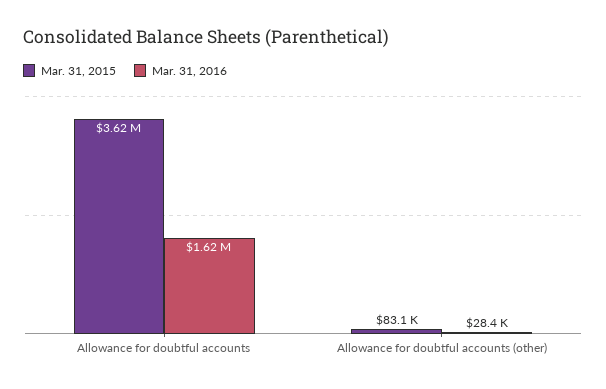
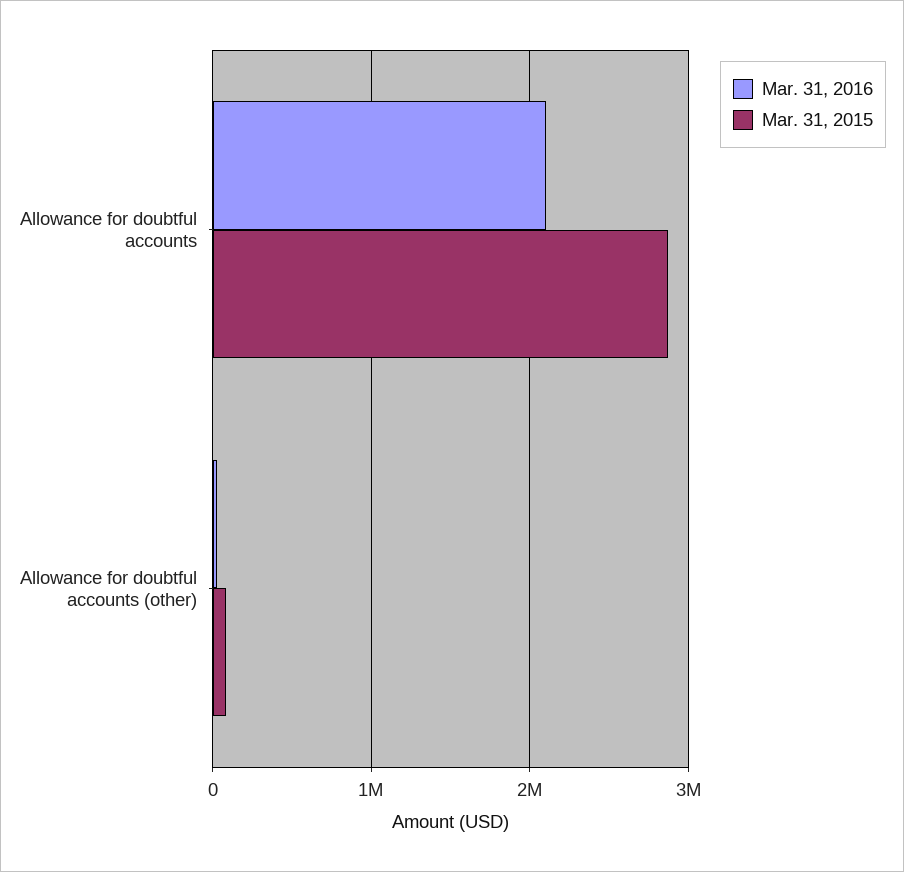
  {
    "Mar. 31, 2015": {
-     "Allowance for doubtful accounts": 3620000,
+     "Allowance for doubtful accounts": 2900000,
      "Allowance for doubtful accounts (other)": 83100
    },
    "Mar. 31, 2016": {
-     "Allowance for doubtful accounts": 1620000,
+     "Allowance for doubtful accounts": 2100000,
      "Allowance for doubtful accounts (other)": 28400
    }
  }

